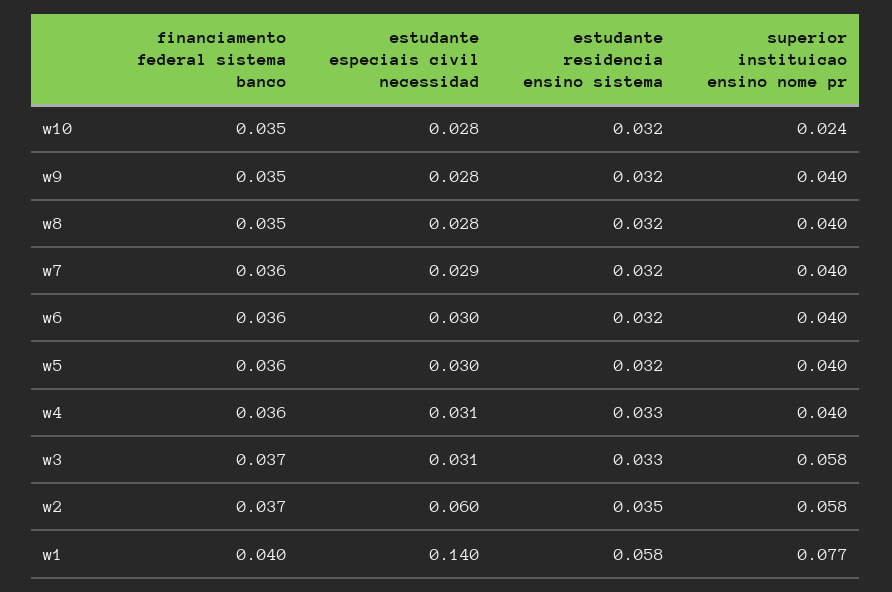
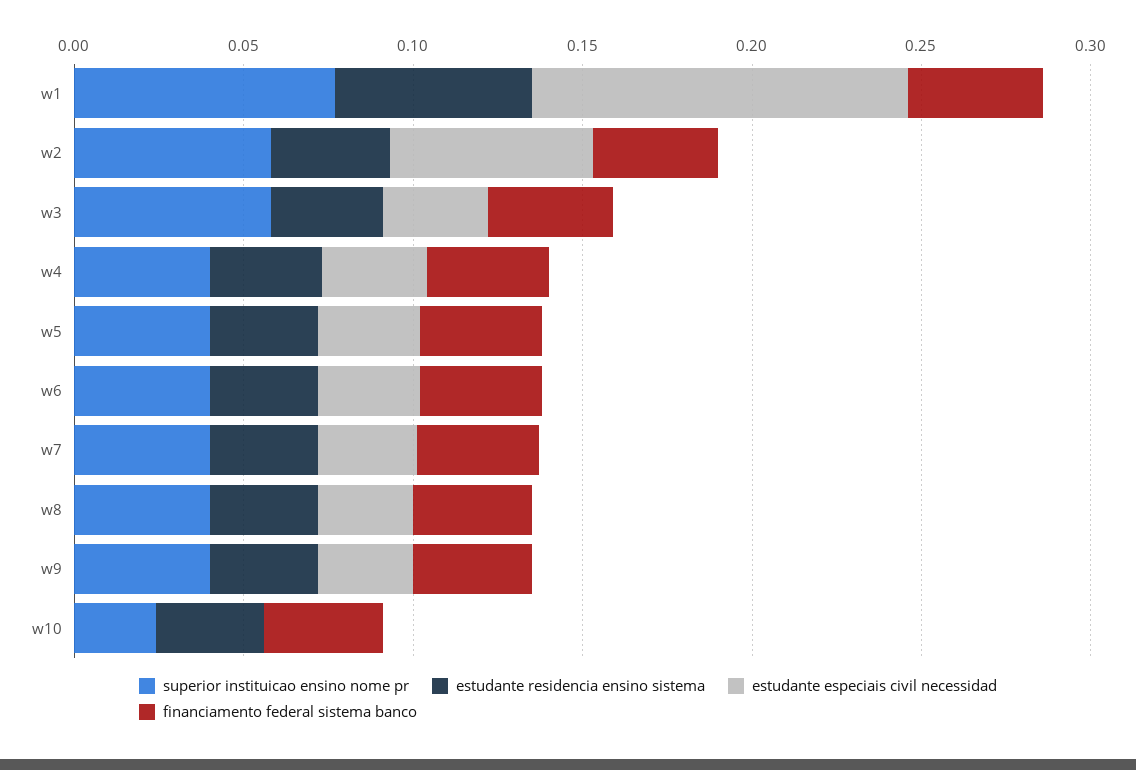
  {
    "financiamento federal sistema banco": {
      "w10": 0.035,
      "w9": 0.035,
      "w8": 0.035,
      "w7": 0.036,
      "w6": 0.036,
      "w5": 0.036,
      "w4": 0.036,
      "w3": 0.037,
      "w2": 0.037,
      "w1": 0.04
    },
    "estudante especiais civil necessidad": {
-     "w10": 0.028,
+     "w10": 0,
      "w9": 0.028,
      "w8": 0.028,
      "w7": 0.029,
      "w6": 0.03,
      "w5": 0.03,
      "w4": 0.031,
      "w3": 0.031,
      "w2": 0.06,
-     "w1": 0.14
+     "w1": 0.11
    },
    "estudante residencia ensino sistema": {
      "w10": 0.032,
      "w9": 0.032,
      "w8": 0.032,
      "w7": 0.032,
      "w6": 0.032,
      "w5": 0.032,
      "w4": 0.033,
      "w3": 0.033,
      "w2": 0.035,
      "w1": 0.058
    },
    "superior instituicao ensino nome pr": {
      "w10": 0.024,
      "w9": 0.04,
      "w8": 0.04,
      "w7": 0.04,
      "w6": 0.04,
      "w5": 0.04,
      "w4": 0.04,
      "w3": 0.058,
      "w2": 0.058,
      "w1": 0.077
    }
  }

